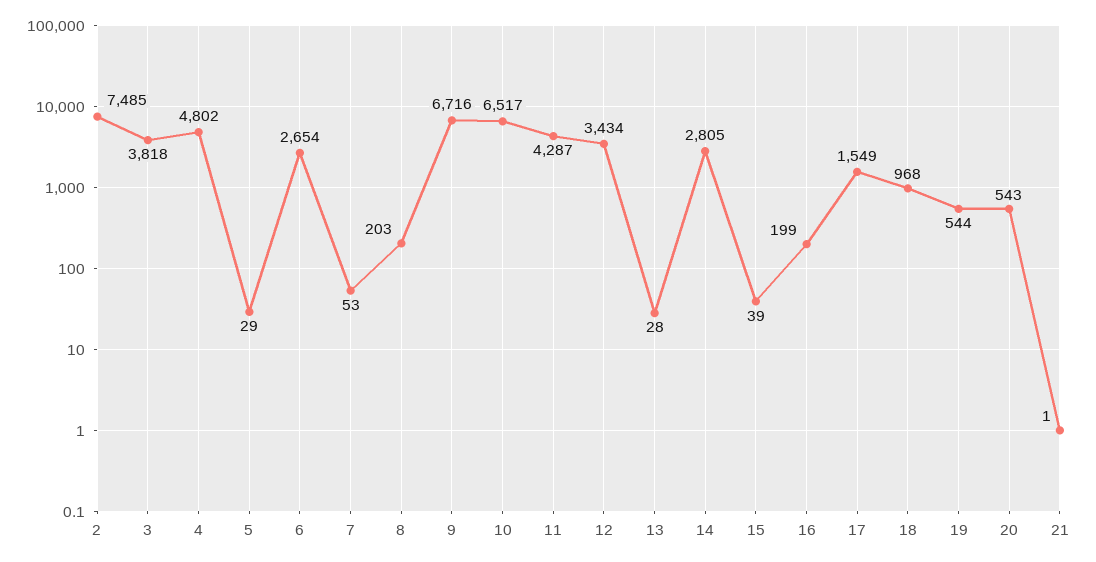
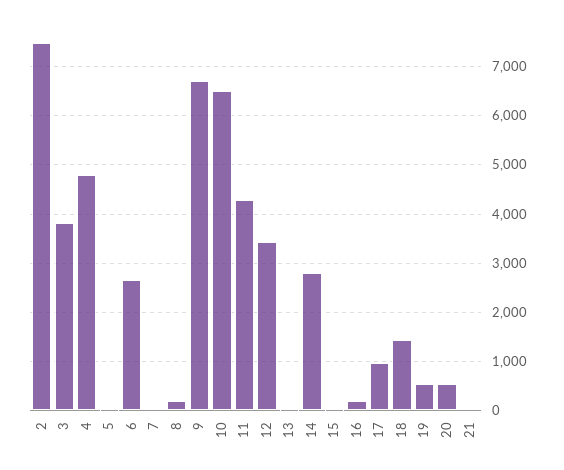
  {
    "2": 7485,
    "3": 3818,
    "4": 4802,
    "5": 29,
    "6": 2654,
    "7": 53,
    "8": 203,
    "9": 6716,
    "10": 6517,
    "11": 4287,
    "12": 3434,
    "13": 28,
    "14": 2805,
    "15": 39,
    "16": 199,
-   "17": 1549,
+   "17": 1000,
-   "18": 968,
+   "18": 1400,
    "19": 544,
    "20": 543,
    "21": 1
  }

